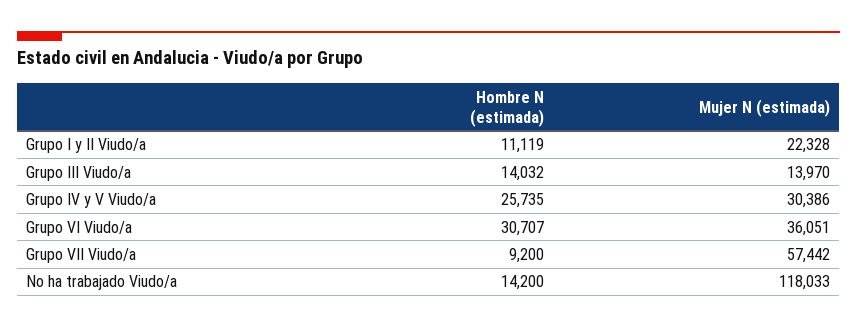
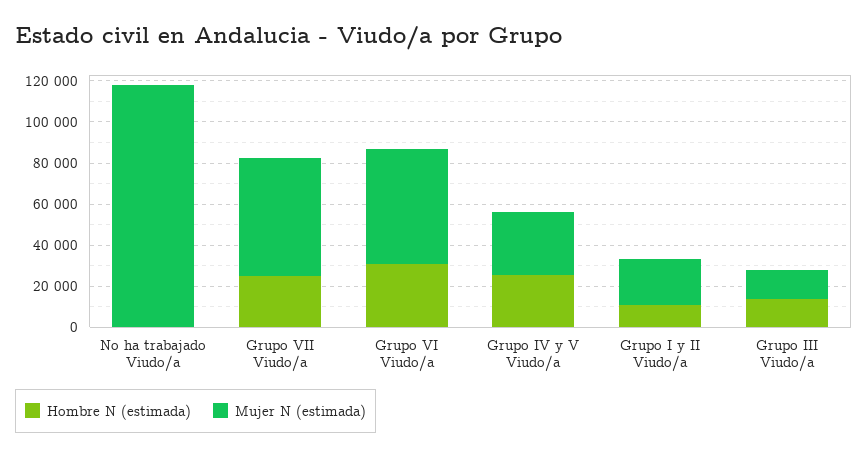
  {
    "Hombre N (estimada)": {
      "Grupo I y II Viudo/a": 11119,
      "Grupo III Viudo/a": 14032,
      "Grupo IV y V Viudo/a": 25735,
      "Grupo VI Viudo/a": 30707,
-     "Grupo VII Viudo/a": 9200,
+     "Grupo VII Viudo/a": 25000,
-     "No ha trabajado Viudo/a": 14200
+     "No ha trabajado Viudo/a": 0
    },
    "Mujer N (estimada)": {
      "Grupo I y II Viudo/a": 22328,
      "Grupo III Viudo/a": 13970,
      "Grupo IV y V Viudo/a": 30386,
-     "Grupo VI Viudo/a": 36051,
+     "Grupo VI Viudo/a": 55000,
      "Grupo VII Viudo/a": 57442,
      "No ha trabajado Viudo/a": 118033
    }
  }

